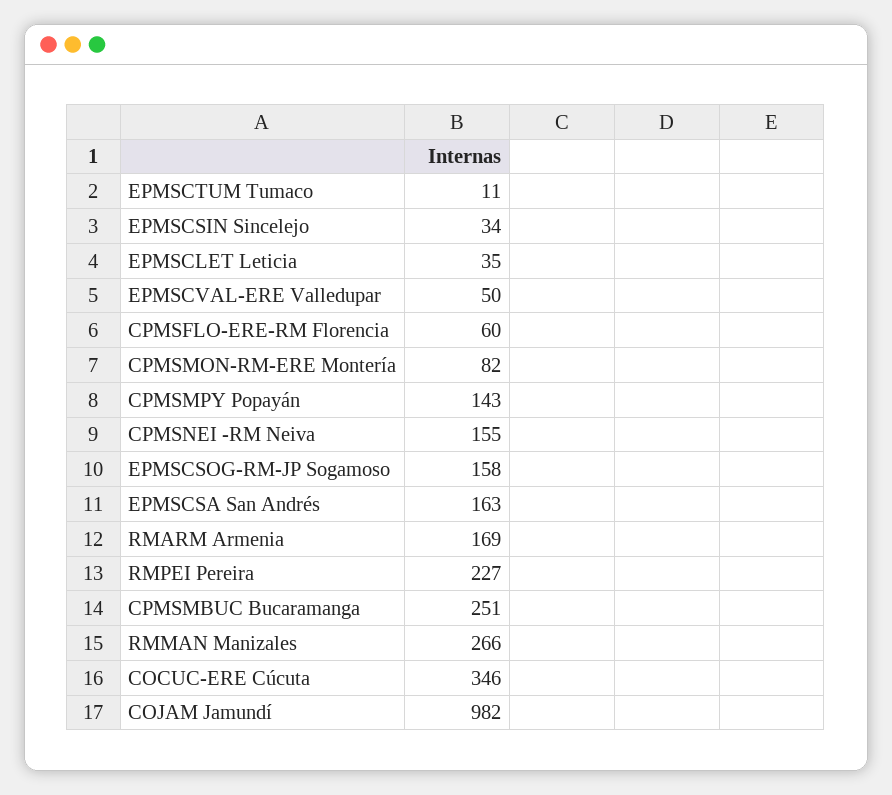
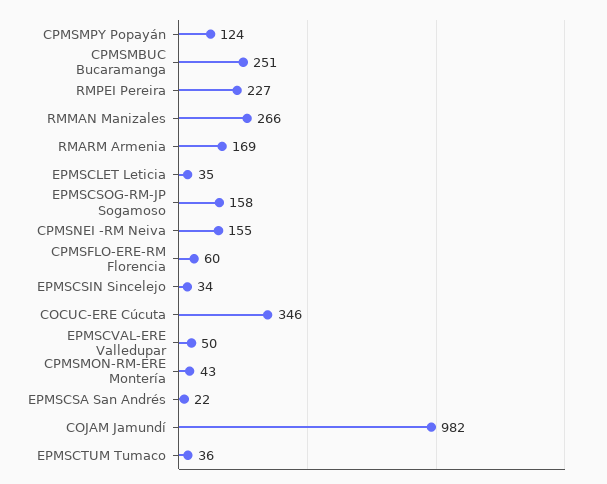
  {
-   "EPMSCTUM Tumaco": 11,
+   "EPMSCTUM Tumaco": 36,
    "EPMSCSIN Sincelejo": 34,
    "EPMSCLET Leticia": 35,
    "EPMSCVAL-ERE Valledupar": 50,
    "CPMSFLO-ERE-RM Florencia": 60,
-   "CPMSMON-RM-ERE Montería": 82,
+   "CPMSMON-RM-ERE Montería": 43,
-   "CPMSMPY Popayán": 143,
+   "CPMSMPY Popayán": 124,
    "CPMSNEI -RM Neiva": 155,
    "EPMSCSOG-RM-JP Sogamoso": 158,
-   "EPMSCSA San Andrés": 163,
+   "EPMSCSA San Andrés": 22,
    "RMARM Armenia": 169,
    "RMPEI Pereira": 227,
    "CPMSMBUC Bucaramanga": 251,
    "RMMAN Manizales": 266,
    "COCUC-ERE Cúcuta": 346,
    "COJAM Jamundí": 982
  }

